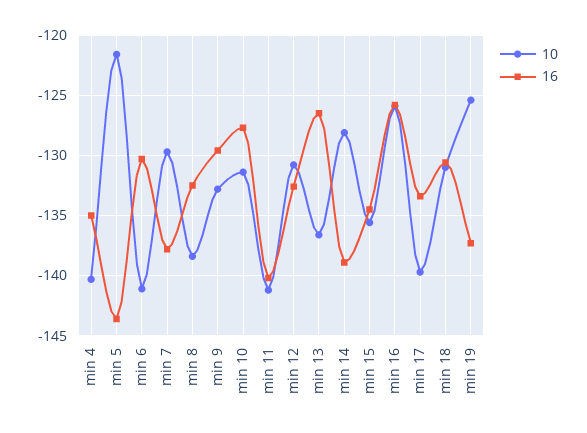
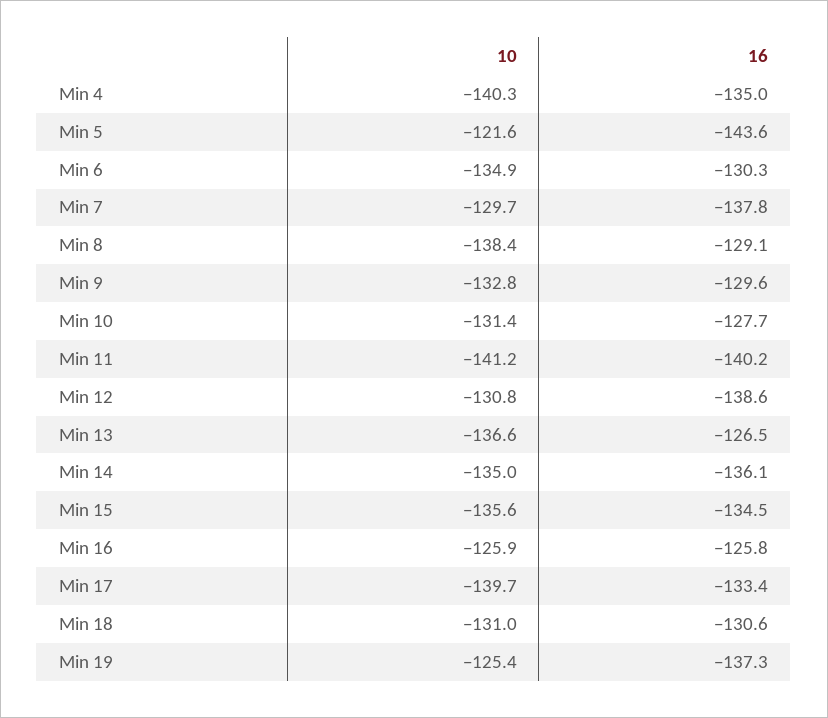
  {
    "10": {
      "min 4": -140.3,
      "min 5": -121.6,
-     "min 6": -141,
+     "min 6": -134.9,
      "min 7": -129.7,
      "min 8": -138.4,
      "min 9": -132.8,
      "min 10": -131.4,
      "min 11": -141.2,
      "min 12": -130.8,
      "min 13": -136.6,
-     "min 14": -128,
+     "min 14": -135,
      "min 15": -135.6,
      "min 16": -125.9,
      "min 17": -139.7,
      "min 18": -131,
      "min 19": -125.4
    },
    "16": {
      "min 4": -135,
      "min 5": -143.6,
      "min 6": -130.3,
      "min 7": -137.8,
-     "min 8": -132.5,
+     "min 8": -129.1,
      "min 9": -129.6,
      "min 10": -127.7,
      "min 11": -140.2,
-     "min 12": -132.5,
+     "min 12": -138.6,
      "min 13": -126.5,
-     "min 14": -139,
+     "min 14": -136.1,
      "min 15": -134.5,
      "min 16": -125.8,
      "min 17": -133.4,
      "min 18": -130.6,
      "min 19": -137.3
    }
  }

